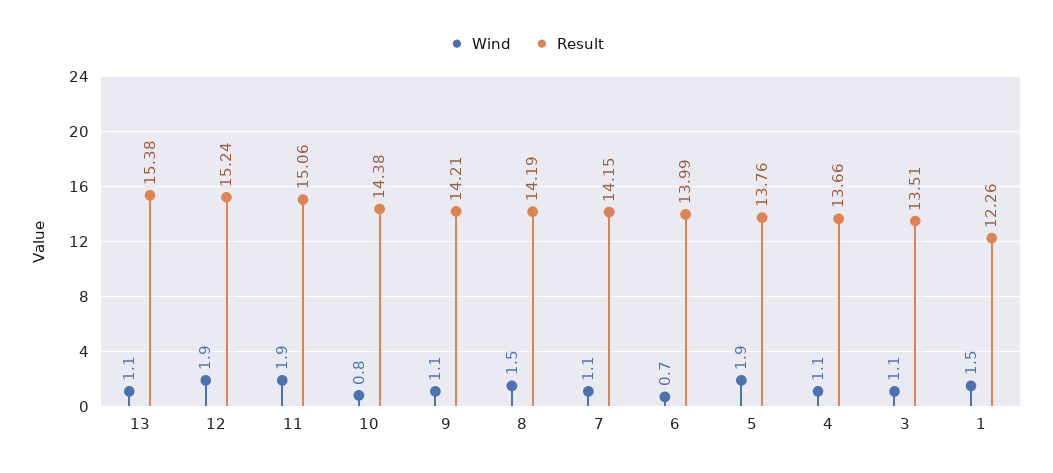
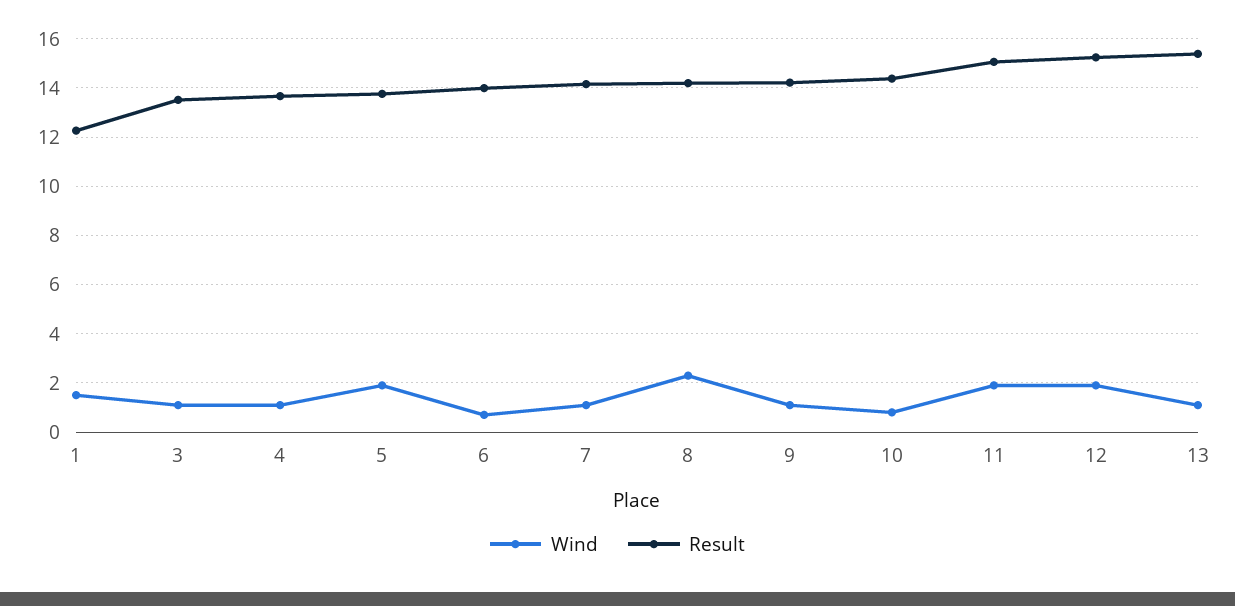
  {
    "Wind": {
      "13": 1.1,
      "12": 1.9,
      "11": 1.9,
      "10": 0.8,
      "9": 1.1,
-     "8": 1.5,
+     "8": 2.25,
      "7": 1.1,
      "6": 0.7,
      "5": 1.9,
      "4": 1.1,
      "3": 1.1,
      "1": 1.5
    },
    "Result": {
      "13": 15.38,
      "12": 15.24,
      "11": 15.06,
      "10": 14.38,
      "9": 14.21,
      "8": 14.19,
      "7": 14.15,
      "6": 13.99,
      "5": 13.76,
      "4": 13.66,
      "3": 13.51,
      "1": 12.26
    }
  }

